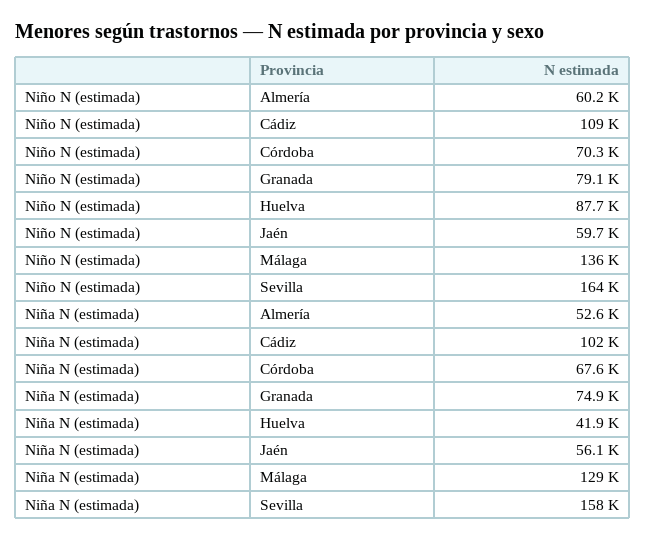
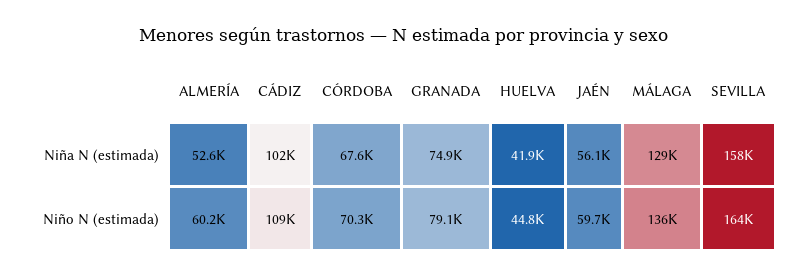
  {
    "Niño N (estimada)": {
      "Almería": 60200,
      "Cádiz": 109000,
      "Córdoba": 70300,
      "Granada": 79100,
-     "Huelva": 87700,
+     "Huelva": 44800,
      "Jaén": 59700,
      "Málaga": 136000,
      "Sevilla": 164000
    },
    "Niña N (estimada)": {
      "Almería": 52600,
      "Cádiz": 102000,
      "Córdoba": 67600,
      "Granada": 74900,
      "Huelva": 41900,
      "Jaén": 56100,
      "Málaga": 129000,
      "Sevilla": 158000
    }
  }

